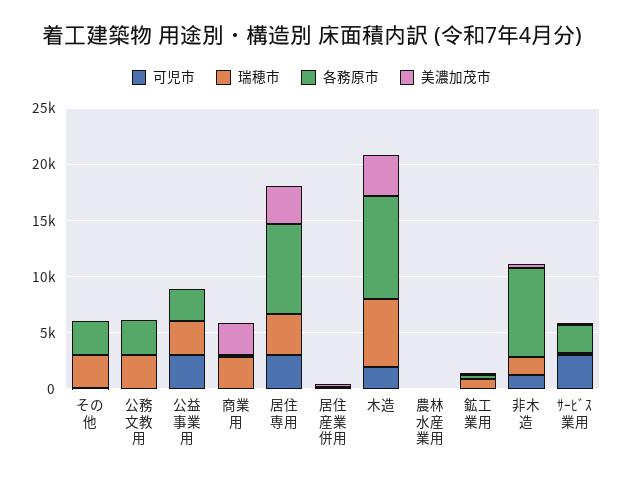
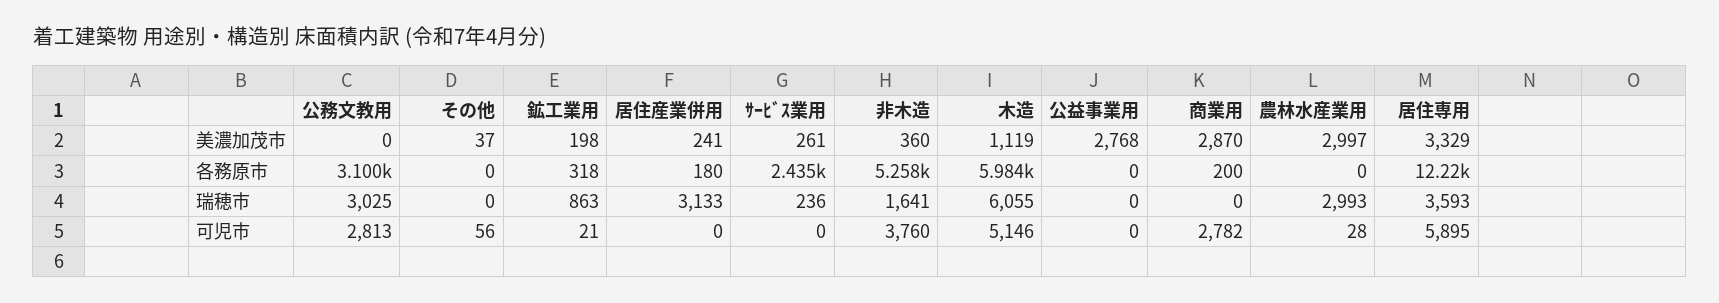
  {
    "可児市": {
      "その他": 56,
-     "公務文教用": 0,
+     "公務文教用": 2813,
-     "公益事業用": 3000,
+     "公益事業用": 0,
-     "商業用": 0,
+     "商業用": 2782,
-     "居住専用": 3000,
+     "居住専用": 5895,
      "居住産業併用": 0,
-     "木造": 2000,
+     "木造": 5146,
      "農林水産業用": 28,
      "鉱工業用": 21,
-     "非木造": 1000,
+     "非木造": 3760,
-     "ｻｰﾋﾞｽ業用": 3000
+     "ｻｰﾋﾞｽ業用": 0
    },
    "瑞穂市": {
-     "その他": 3000,
+     "その他": 0,
      "公務文教用": 3025,
-     "公益事業用": 3000,
+     "公益事業用": 0,
-     "商業用": 3000,
+     "商業用": 0,
      "居住専用": 3593,
-     "居住産業併用": 0,
+     "居住産業併用": 3133,
      "木造": 6055,
-     "農林水産業用": 0,
+     "農林水産業用": 2993,
      "鉱工業用": 863,
      "非木造": 1641,
      "ｻｰﾋﾞｽ業用": 236
    },
    "各務原市": {
-     "その他": 3000,
+     "その他": 0,
      "公務文教用": 3100,
-     "公益事業用": 3000,
+     "公益事業用": 0,
      "商業用": 200,
-     "居住専用": 8000,
+     "居住専用": 12220,
      "居住産業併用": 180,
-     "木造": 9000,
+     "木造": 5984,
      "農林水産業用": 0,
      "鉱工業用": 318,
-     "非木造": 8000,
+     "非木造": 5258,
      "ｻｰﾋﾞｽ業用": 2435
    },
    "美濃加茂市": {
      "その他": 37,
      "公務文教用": 0,
-     "公益事業用": 0,
+     "公益事業用": 2768,
      "商業用": 2870,
      "居住専用": 3329,
      "居住産業併用": 241,
-     "木造": 4000,
+     "木造": 1119,
-     "農林水産業用": 0,
+     "農林水産業用": 2997,
      "鉱工業用": 198,
      "非木造": 360,
      "ｻｰﾋﾞｽ業用": 261
    }
  }

